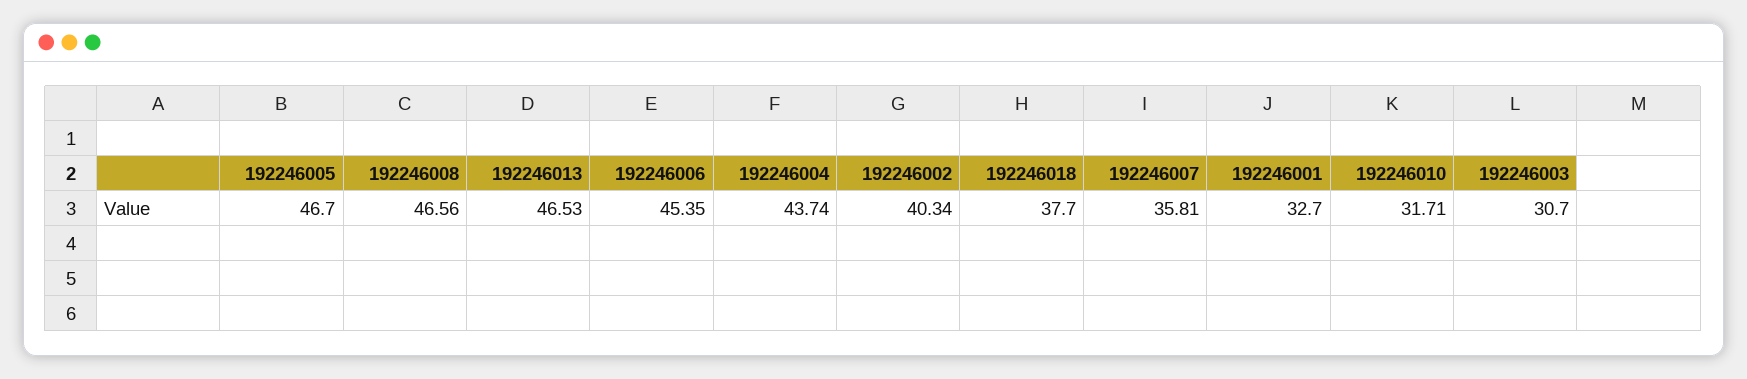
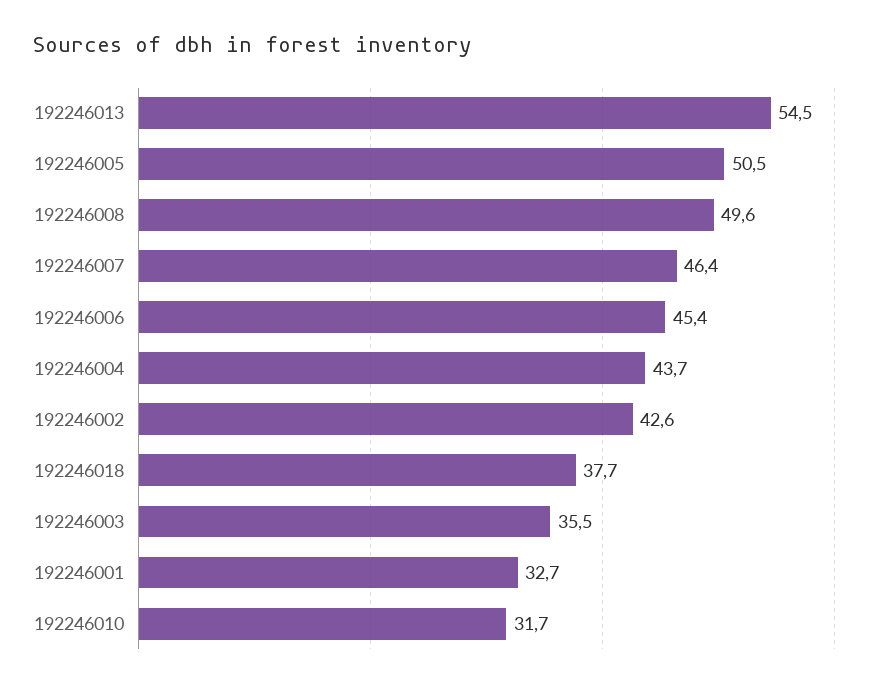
  {
-   "192246005": 46.7,
+   "192246005": 50.5,
-   "192246008": 46.56,
+   "192246008": 49.6,
-   "192246013": 46.53,
+   "192246013": 54.5,
    "192246006": 45.35,
    "192246004": 43.74,
-   "192246002": 40.34,
+   "192246002": 42.6,
    "192246018": 37.7,
-   "192246007": 35.81,
+   "192246007": 46.4,
    "192246001": 32.7,
    "192246010": 31.71,
-   "192246003": 30.7
+   "192246003": 35.5
  }

